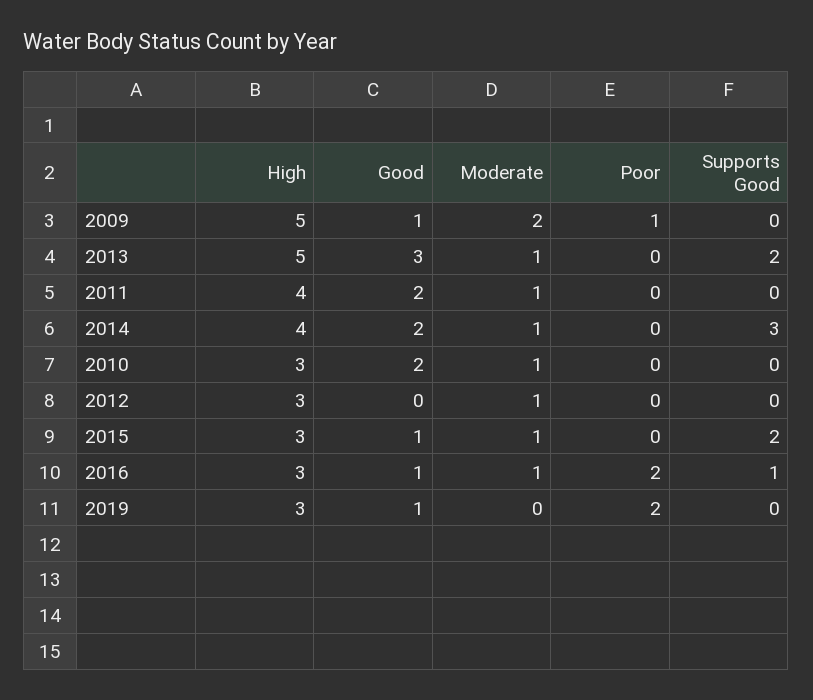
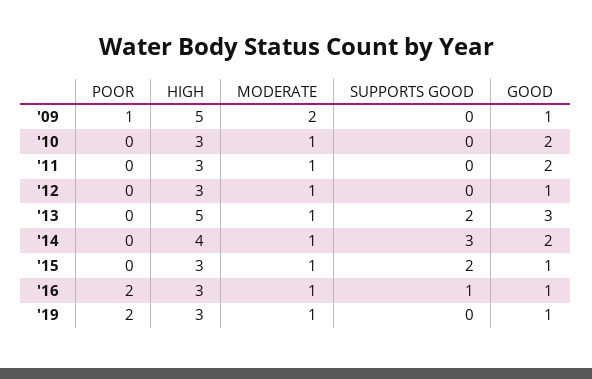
  {
    "High": {
      "2009": 5,
      "2013": 5,
-     "2011": 4,
+     "2011": 3,
      "2014": 4,
      "2010": 3,
      "2012": 3,
      "2015": 3,
      "2016": 3,
      "2019": 3
    },
    "Good": {
      "2009": 1,
      "2013": 3,
      "2011": 2,
      "2014": 2,
      "2010": 2,
-     "2012": 0,
+     "2012": 1,
      "2015": 1,
      "2016": 1,
      "2019": 1
    },
    "Moderate": {
      "2009": 2,
      "2013": 1,
      "2011": 1,
      "2014": 1,
      "2010": 1,
      "2012": 1,
      "2015": 1,
      "2016": 1,
-     "2019": 0
+     "2019": 1
    },
    "Poor": {
      "2009": 1,
      "2013": 0,
      "2011": 0,
      "2014": 0,
      "2010": 0,
      "2012": 0,
      "2015": 0,
      "2016": 2,
      "2019": 2
    },
    "Supports Good": {
      "2009": 0,
      "2013": 2,
      "2011": 0,
      "2014": 3,
      "2010": 0,
      "2012": 0,
      "2015": 2,
      "2016": 1,
      "2019": 0
    }
  }

